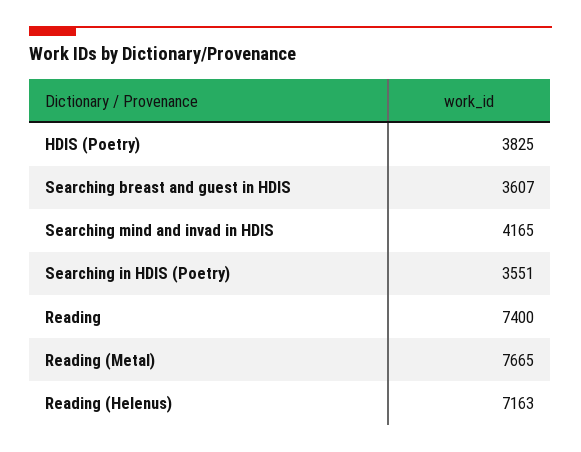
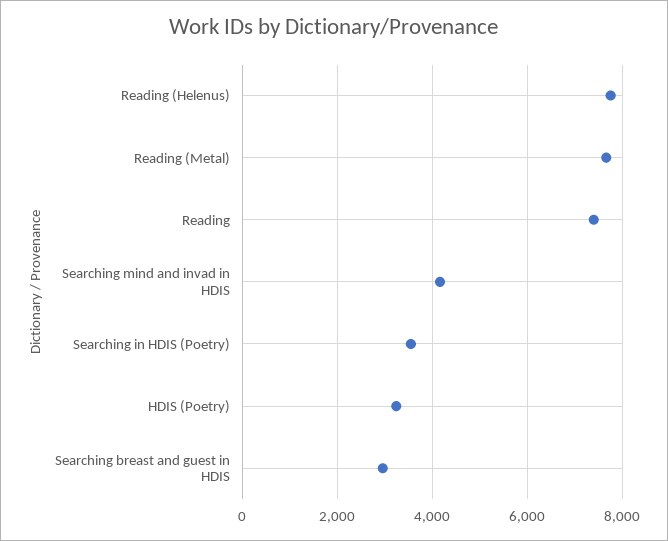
  {
-   "HDIS (Poetry)": 3825,
+   "HDIS (Poetry)": 3200,
-   "Searching breast and guest in HDIS": 3607,
+   "Searching breast and guest in HDIS": 3000,
    "Searching mind and invad in HDIS": 4165,
    "Searching in HDIS (Poetry)": 3551,
    "Reading": 7400,
    "Reading (Metal)": 7665,
-   "Reading (Helenus)": 7163
+   "Reading (Helenus)": 7800
  }

